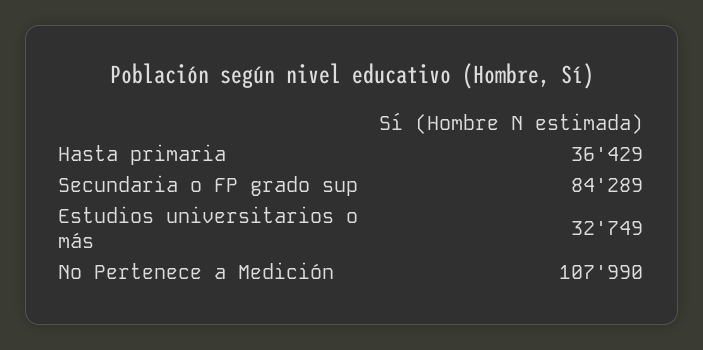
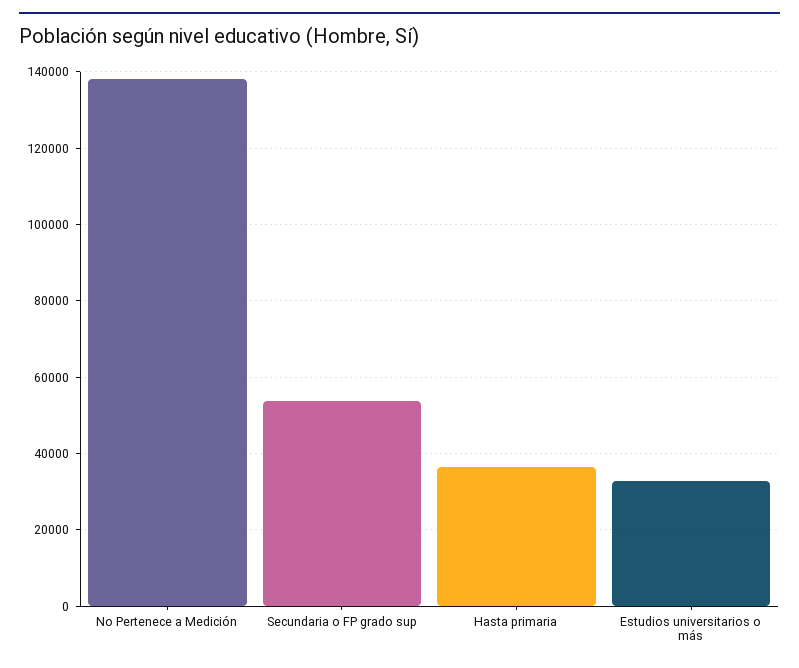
  {
    "Hasta primaria": 36429,
-   "Secundaria o FP grado sup": 84289,
+   "Secundaria o FP grado sup": 54000,
    "Estudios universitarios o más": 32749,
-   "No Pertenece a Medición": 107990
+   "No Pertenece a Medición": 138000
  }

